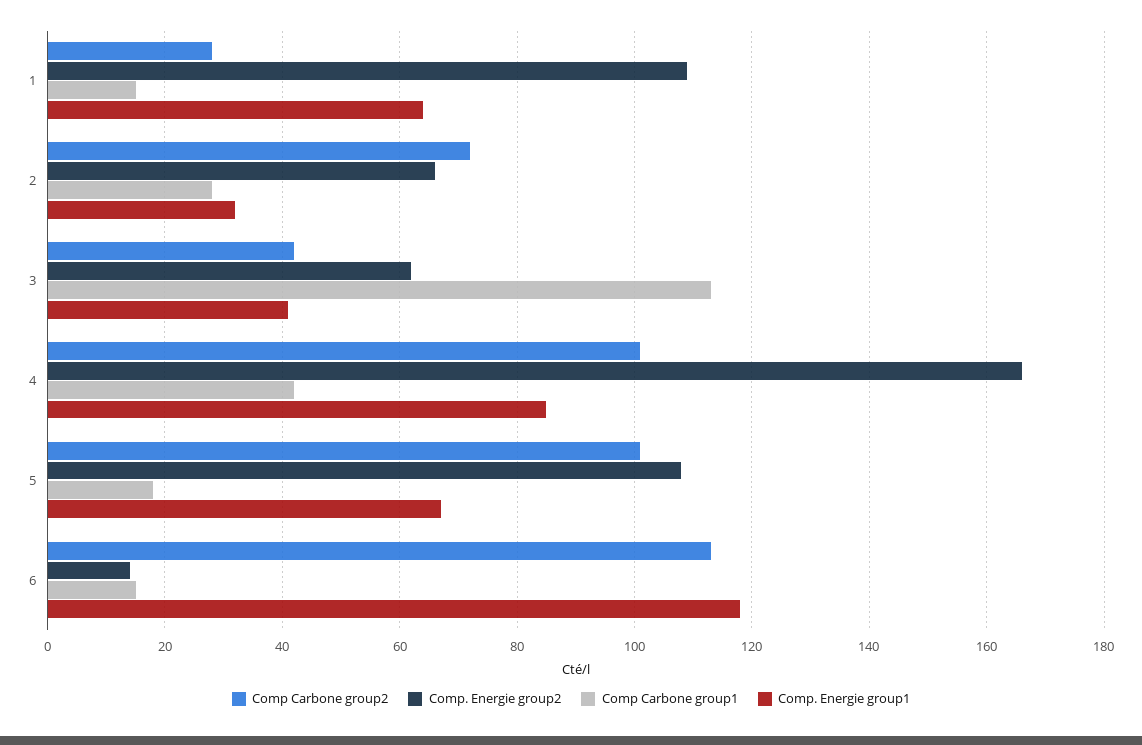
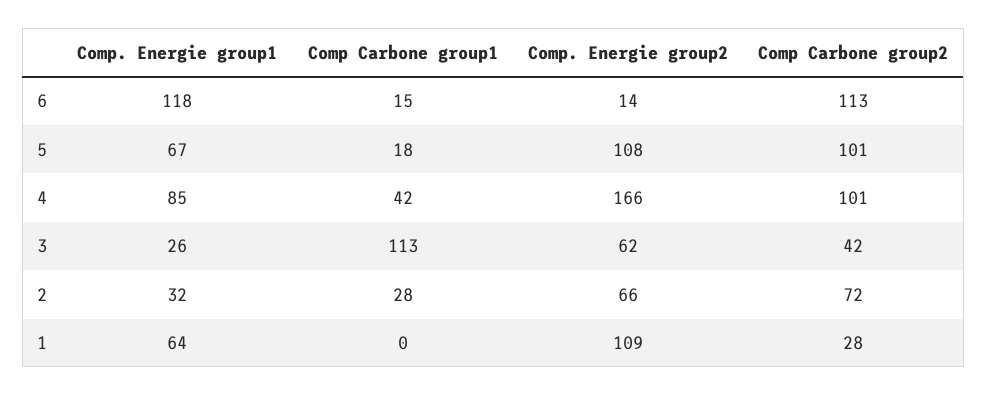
  {
    "Comp Carbone group2": {
      "1": 28,
      "2": 72,
      "3": 42,
      "4": 101,
      "5": 101,
      "6": 113
    },
    "Comp. Energie group2": {
      "1": 109,
      "2": 66,
      "3": 62,
      "4": 166,
      "5": 108,
      "6": 14
    },
    "Comp Carbone group1": {
-     "1": 15,
+     "1": 0,
      "2": 28,
      "3": 113,
      "4": 42,
      "5": 18,
      "6": 15
    },
    "Comp. Energie group1": {
      "1": 64,
      "2": 32,
-     "3": 40,
+     "3": 26,
      "4": 85,
      "5": 67,
      "6": 118
    }
  }

